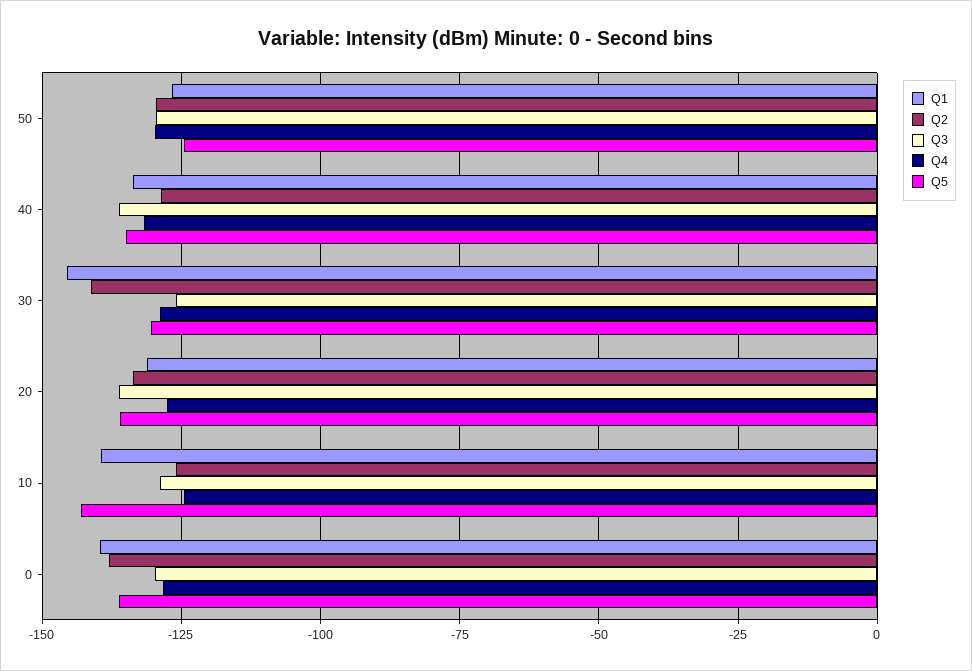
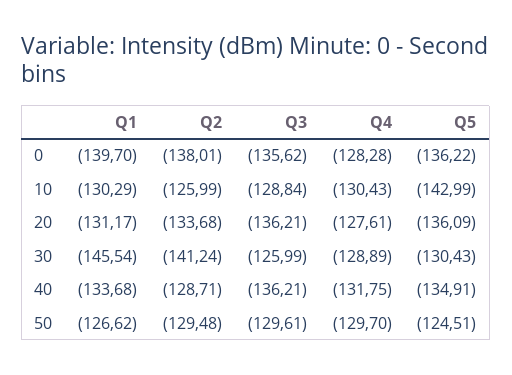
  {
    "Q1": {
      "50": -126.62,
      "40": -133.68,
      "30": -145.54,
      "20": -131.17,
-     "10": -140,
+     "10": -130.29,
      "0": -139.7
    },
    "Q2": {
      "50": -129.48,
      "40": -128.71,
      "30": -141.24,
      "20": -133.68,
      "10": -125.99,
      "0": -138.01
    },
    "Q3": {
      "50": -129.61,
      "40": -136.21,
      "30": -125.99,
      "20": -136.21,
      "10": -128.84,
-     "0": -130
+     "0": -135.62
    },
    "Q4": {
      "50": -129.7,
      "40": -131.75,
      "30": -128.89,
      "20": -127.61,
-     "10": -125,
+     "10": -130.43,
      "0": -128.28
    },
    "Q5": {
      "50": -124.51,
      "40": -134.91,
      "30": -130.43,
      "20": -136.09,
      "10": -142.99,
      "0": -136.22
    }
  }

